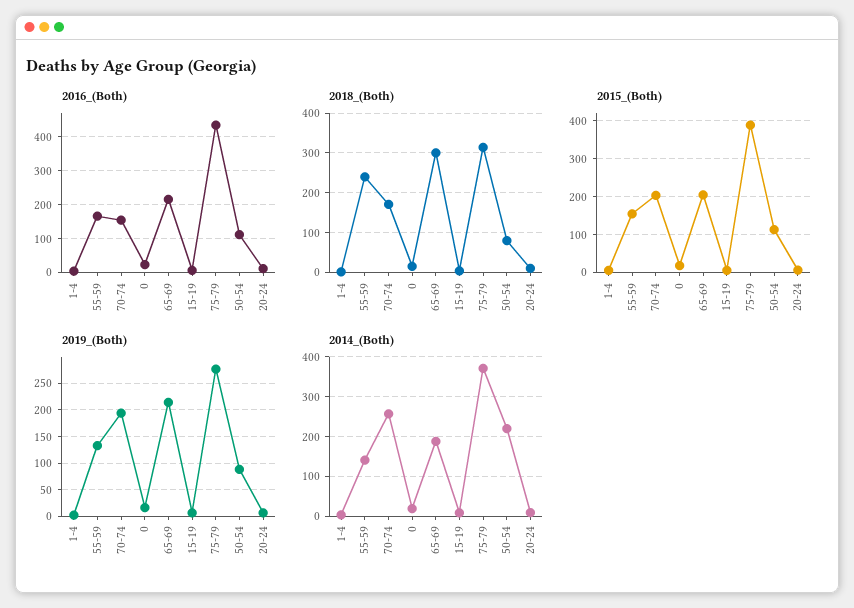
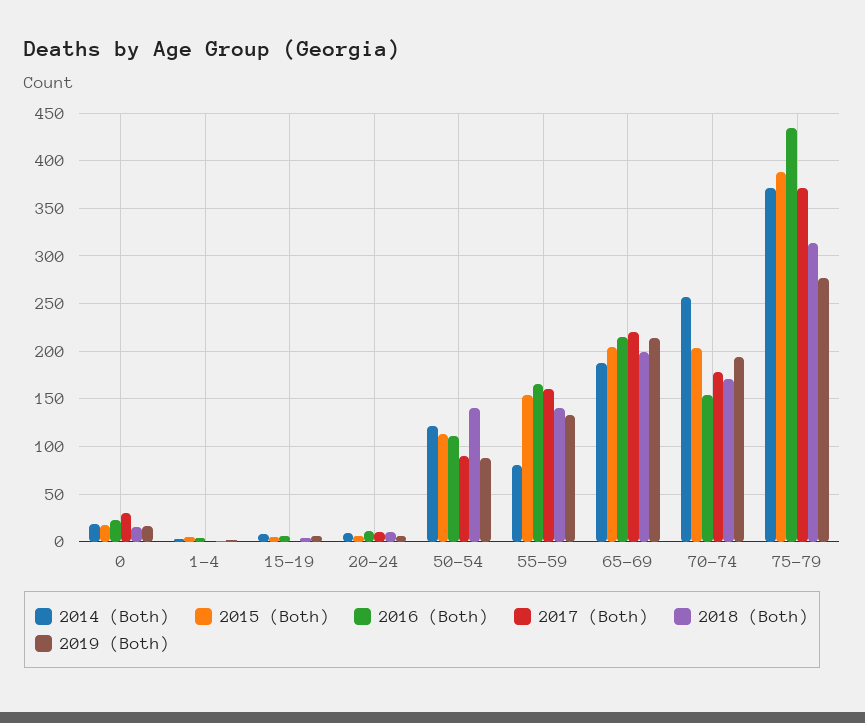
  {
    "2016_(Both)": {
      "1-4": 0,
      "55-59": 170,
      "70-74": 150,
      "0": 20,
      "65-69": 220,
      "15-19": 10,
      "75-79": 430,
      "50-54": 110,
      "20-24": 10
    },
    "2018_(Both)": {
      "1-4": 0,
-     "55-59": 240,
+     "55-59": 140,
      "70-74": 170,
      "0": 20,
-     "65-69": 300,
+     "65-69": 200,
      "15-19": 0,
      "75-79": 310,
-     "50-54": 80,
+     "50-54": 140,
      "20-24": 10
    },
    "2015_(Both)": {
      "1-4": 10,
      "55-59": 150,
      "70-74": 200,
      "0": 20,
      "65-69": 200,
      "15-19": 10,
      "75-79": 390,
      "50-54": 110,
      "20-24": 10
    },
    "2019_(Both)": {
      "1-4": 0,
      "55-59": 130,
      "70-74": 190,
      "0": 20,
      "65-69": 210,
      "15-19": 10,
      "75-79": 280,
      "50-54": 90,
      "20-24": 10
    },
    "2014_(Both)": {
      "1-4": 0,
-     "55-59": 140,
+     "55-59": 80,
      "70-74": 260,
      "0": 20,
      "65-69": 190,
      "15-19": 10,
      "75-79": 370,
-     "50-54": 220,
+     "50-54": 120,
      "20-24": 10
-   }
+   },
+   "2017 (Both)": {
+     "0": 30,
+     "1-4": 0,
+     "15-19": 0,
+     "20-24": 10,
+     "50-54": 90,
+     "55-59": 160,
+     "65-69": 220,
+     "70-74": 180,
+     "75-79": 370
+   }
  }

